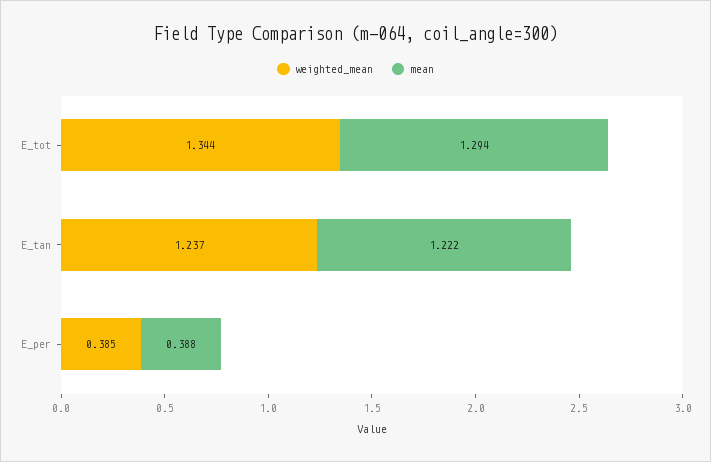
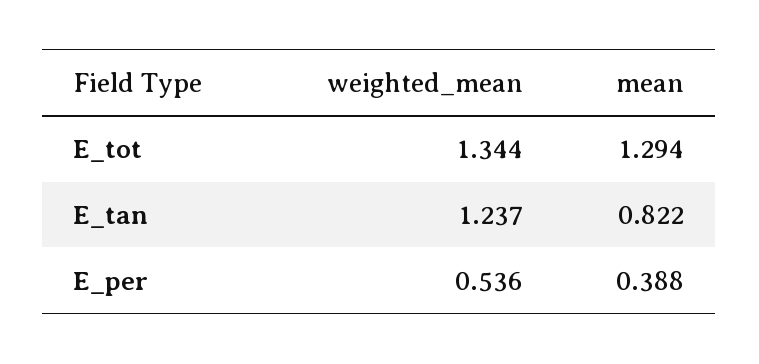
  {
    "weighted_mean": {
      "E_tot": 1.344,
      "E_tan": 1.237,
-     "E_per": 0.385
+     "E_per": 0.536
    },
    "mean": {
      "E_tot": 1.294,
-     "E_tan": 1.222,
+     "E_tan": 0.822,
      "E_per": 0.388
    }
  }

